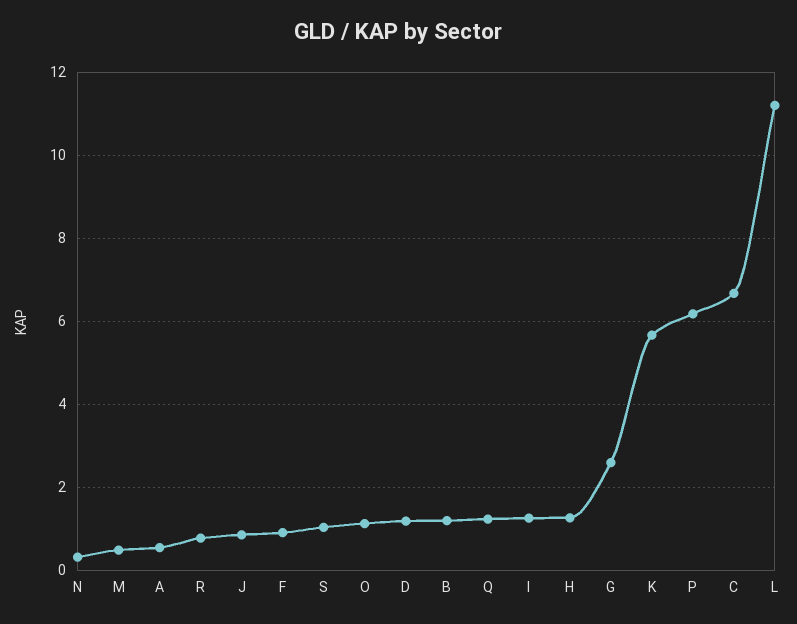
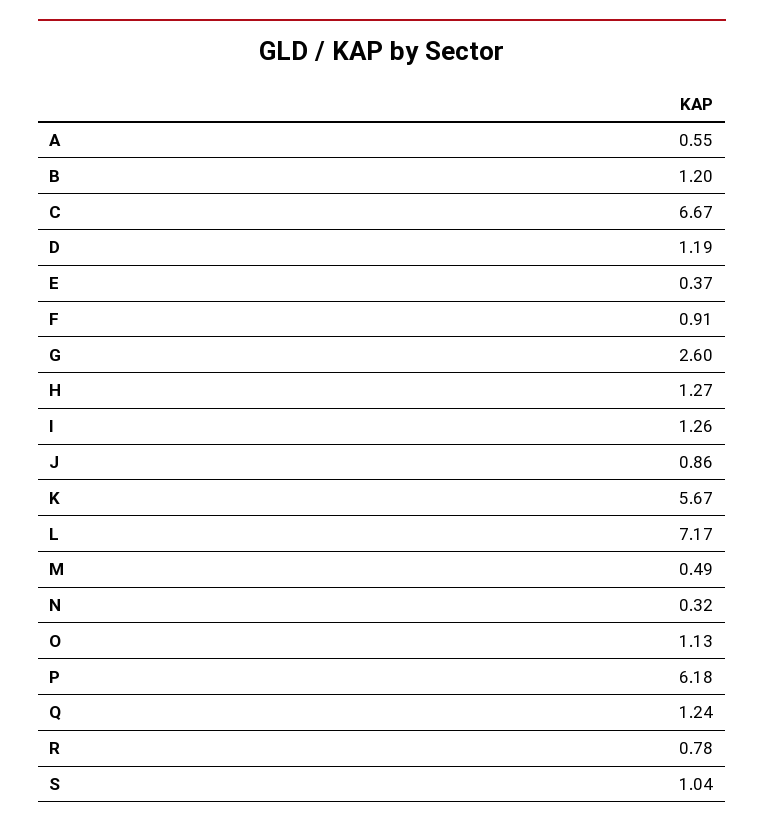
  {
    "N": 0.32,
    "M": 0.49,
    "A": 0.55,
    "R": 0.78,
    "J": 0.86,
    "F": 0.91,
    "S": 1.04,
    "O": 1.13,
    "D": 1.19,
    "B": 1.2,
    "Q": 1.24,
    "I": 1.26,
    "H": 1.27,
    "G": 2.6,
    "K": 5.67,
    "P": 6.18,
    "C": 6.67,
-   "L": 11.2
+   "L": 7.17,
+   "E": 0.37
  }

